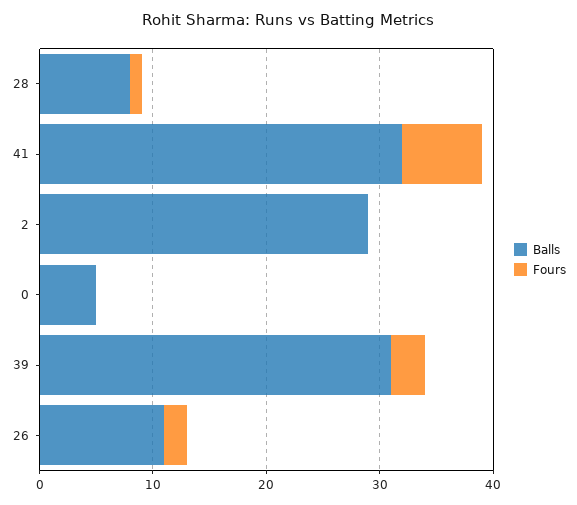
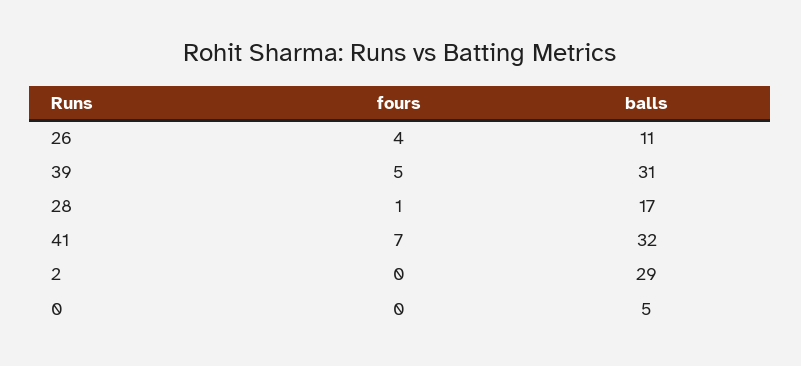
  {
    "Balls": {
-     "28": 8,
+     "28": 17,
      "41": 32,
      "2": 29,
      "0": 5,
      "39": 31,
      "26": 11
    },
    "Fours": {
      "28": 1,
      "41": 7,
      "2": 0,
      "0": 0,
-     "39": 3,
+     "39": 5,
-     "26": 2
+     "26": 4
    }
  }

